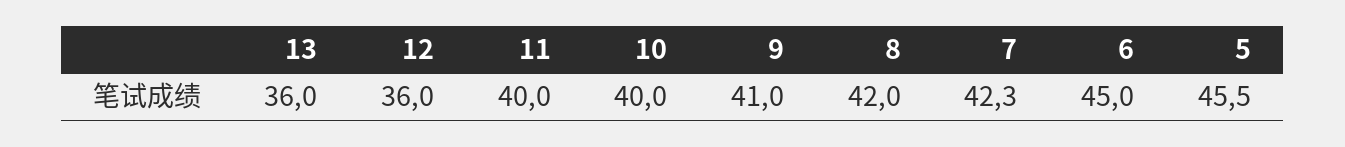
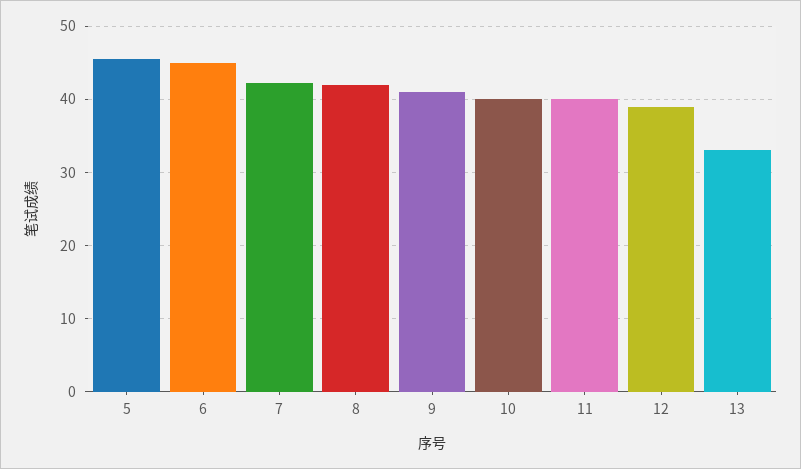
  {
-   "13": 36,
+   "13": 33,
-   "12": 36,
+   "12": 39,
    "11": 40,
    "10": 40,
    "9": 41,
    "8": 42,
    "7": 42.3,
    "6": 45,
    "5": 45.5
  }

